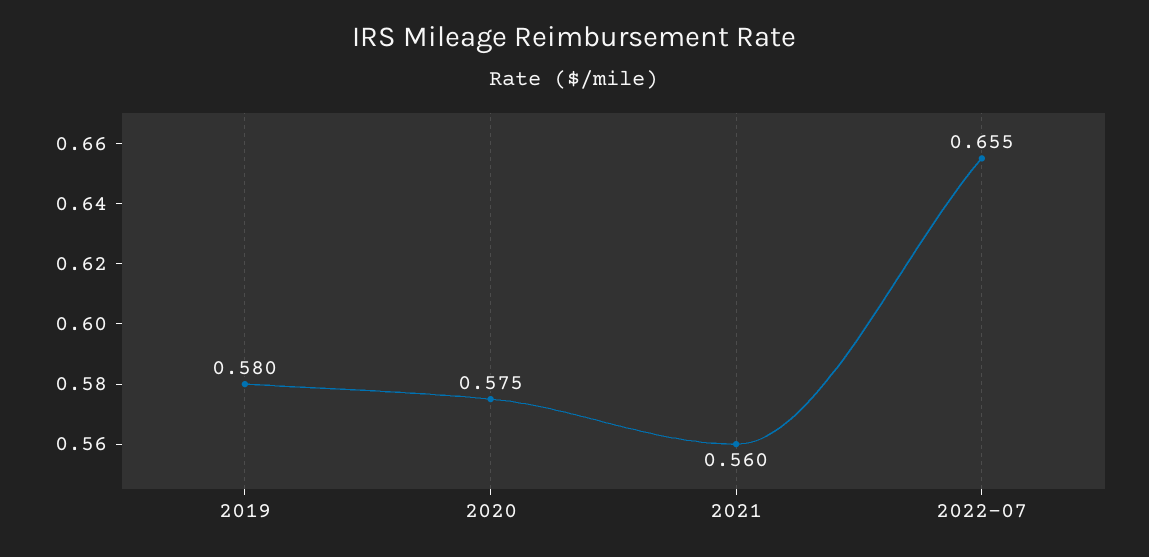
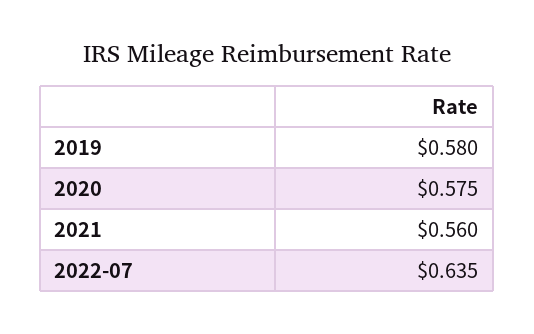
  {
    "2019": 0.58,
    "2020": 0.575,
    "2021": 0.56,
-   "2022-07": 0.655
+   "2022-07": 0.635
  }

